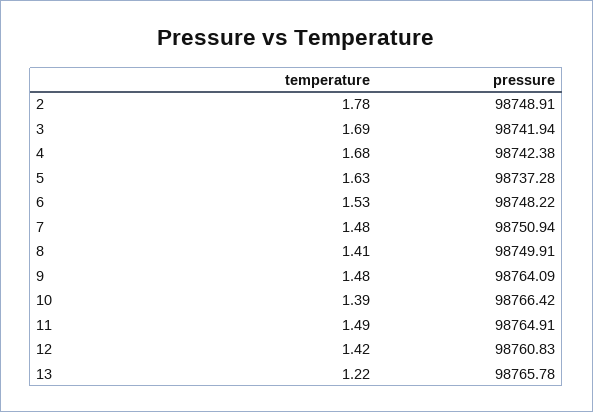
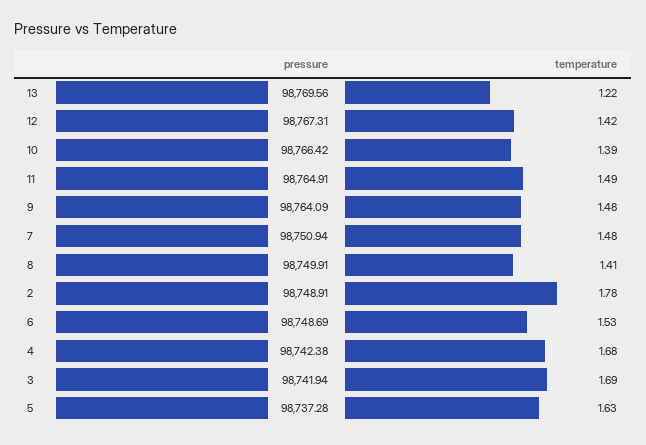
  {
    "temperature": {
      "2": 1.78,
      "3": 1.69,
      "4": 1.68,
      "5": 1.63,
      "6": 1.53,
      "7": 1.48,
      "8": 1.41,
      "9": 1.48,
      "10": 1.39,
      "11": 1.49,
      "12": 1.42,
      "13": 1.22
    },
    "pressure": {
      "2": 98748.91,
      "3": 98741.94,
      "4": 98742.38,
      "5": 98737.28,
-     "6": 98748.22,
+     "6": 98748.69,
      "7": 98750.94,
      "8": 98749.91,
      "9": 98764.09,
      "10": 98766.42,
      "11": 98764.91,
-     "12": 98760.83,
+     "12": 98767.31,
-     "13": 98765.78
+     "13": 98769.56
    }
  }

